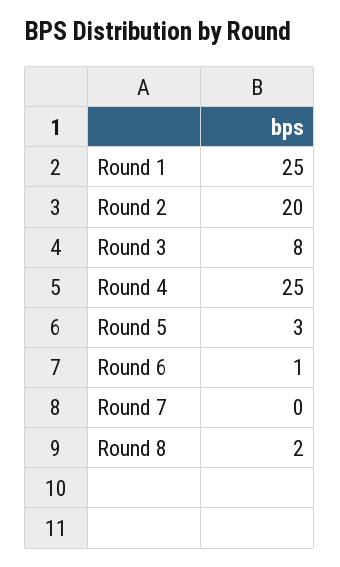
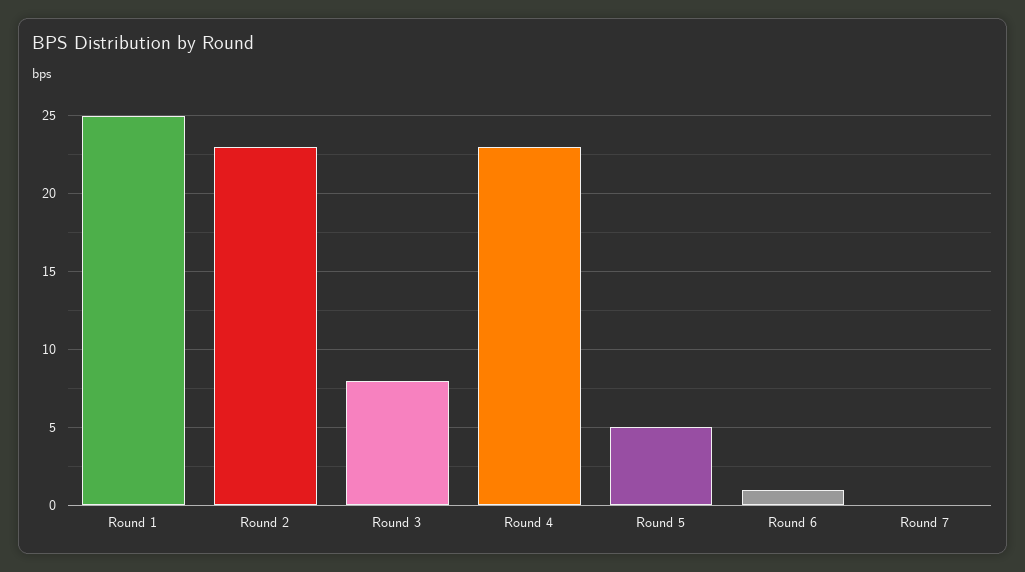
  {
    "Round 1": 25,
-   "Round 2": 20,
+   "Round 2": 23,
    "Round 3": 8,
-   "Round 4": 25,
+   "Round 4": 23,
-   "Round 5": 3,
+   "Round 5": 5,
    "Round 6": 1,
-   "Round 7": 0,
+   "Round 7": 0
-   "Round 8": 2
  }

